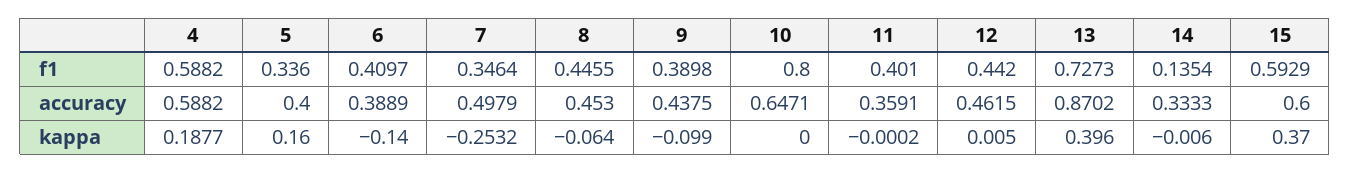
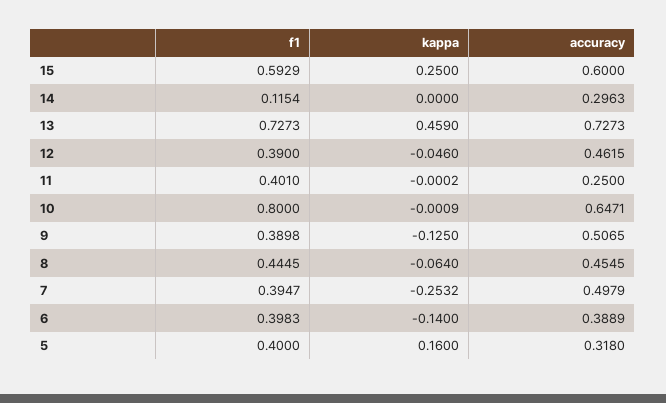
  {
-   "4": {
-     "f1": 0.5882,
-     "accuracy": 0.5882,
-     "kappa": 0.1877
-   },
    "5": {
-     "f1": 0.336,
+     "f1": 0.4,
-     "accuracy": 0.4,
+     "accuracy": 0.318,
      "kappa": 0.16
    },
    "6": {
-     "f1": 0.4097,
+     "f1": 0.3983,
      "accuracy": 0.3889,
      "kappa": -0.14
    },
    "7": {
-     "f1": 0.3464,
+     "f1": 0.3947,
      "accuracy": 0.4979,
      "kappa": -0.2532
    },
    "8": {
-     "f1": 0.4455,
+     "f1": 0.4445,
-     "accuracy": 0.453,
+     "accuracy": 0.4545,
      "kappa": -0.064
    },
    "9": {
      "f1": 0.3898,
-     "accuracy": 0.4375,
+     "accuracy": 0.5065,
-     "kappa": -0.099
+     "kappa": -0.125
    },
    "10": {
      "f1": 0.8,
      "accuracy": 0.6471,
-     "kappa": 0
+     "kappa": -0.0009
    },
    "11": {
      "f1": 0.401,
-     "accuracy": 0.3591,
+     "accuracy": 0.25,
      "kappa": -0.0002
    },
    "12": {
-     "f1": 0.442,
+     "f1": 0.39,
      "accuracy": 0.4615,
-     "kappa": 0.005
+     "kappa": -0.046
    },
    "13": {
      "f1": 0.7273,
-     "accuracy": 0.8702,
+     "accuracy": 0.7273,
-     "kappa": 0.396
+     "kappa": 0.459
    },
    "14": {
-     "f1": 0.1354,
+     "f1": 0.1154,
-     "accuracy": 0.3333,
+     "accuracy": 0.2963,
-     "kappa": -0.006
+     "kappa": 0
    },
    "15": {
      "f1": 0.5929,
      "accuracy": 0.6,
-     "kappa": 0.37
+     "kappa": 0.25
    }
  }

